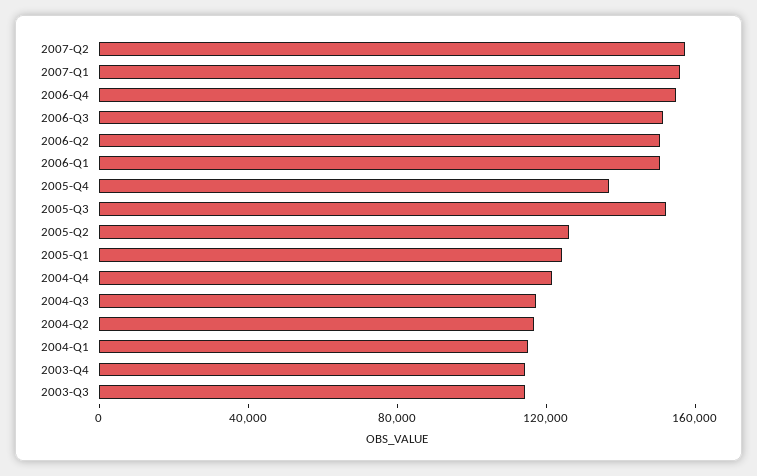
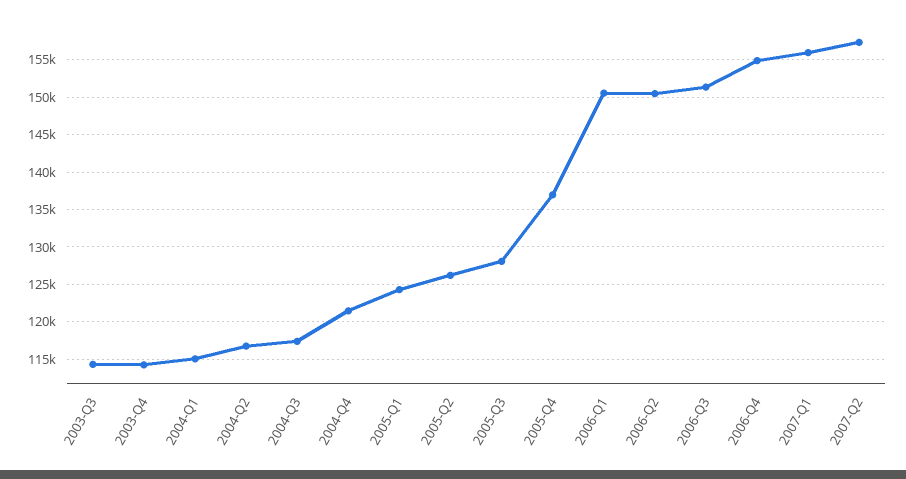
  {
    "2007-Q2": 157000,
    "2007-Q1": 156000,
    "2006-Q4": 155000,
    "2006-Q3": 151000,
    "2006-Q2": 150000,
    "2006-Q1": 151000,
    "2005-Q4": 137000,
-   "2005-Q3": 150000,
+   "2005-Q3": 128000,
    "2005-Q2": 126000,
    "2005-Q1": 124000,
    "2004-Q4": 121000,
    "2004-Q3": 117000,
    "2004-Q2": 117000,
    "2004-Q1": 115000,
    "2003-Q4": 114000,
    "2003-Q3": 114000
  }

